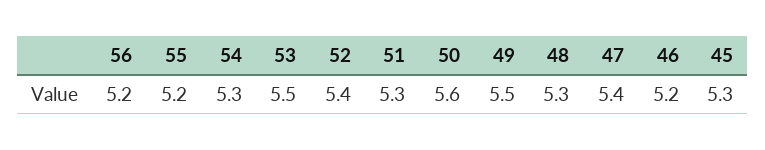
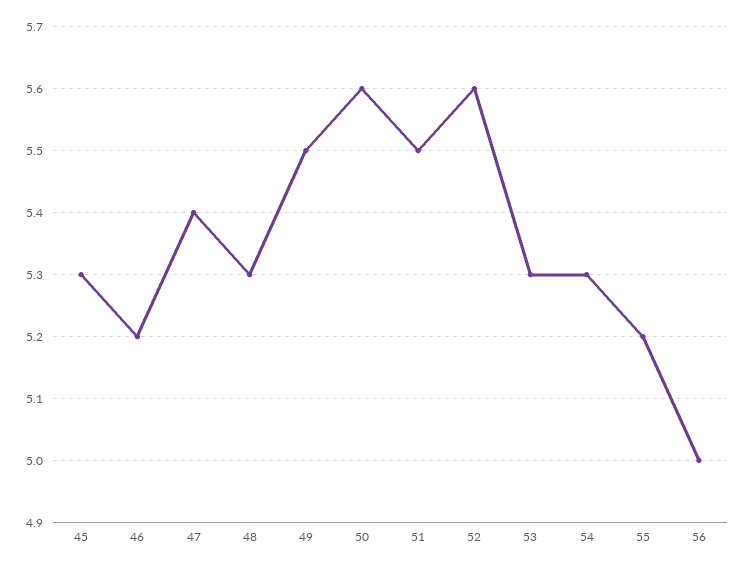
  {
-   "56": 5.2,
+   "56": 5,
    "55": 5.2,
    "54": 5.3,
-   "53": 5.5,
+   "53": 5.3,
-   "52": 5.4,
+   "52": 5.6,
-   "51": 5.3,
+   "51": 5.5,
    "50": 5.6,
    "49": 5.5,
    "48": 5.3,
    "47": 5.4,
    "46": 5.2,
    "45": 5.3
  }

